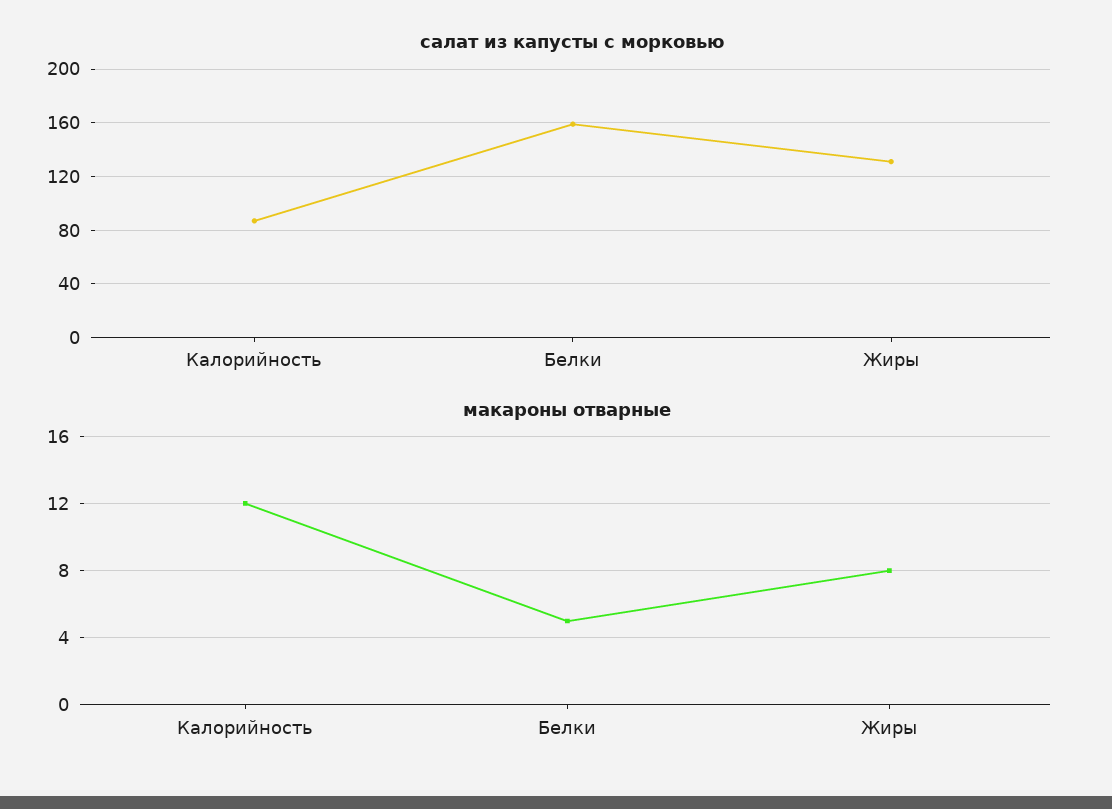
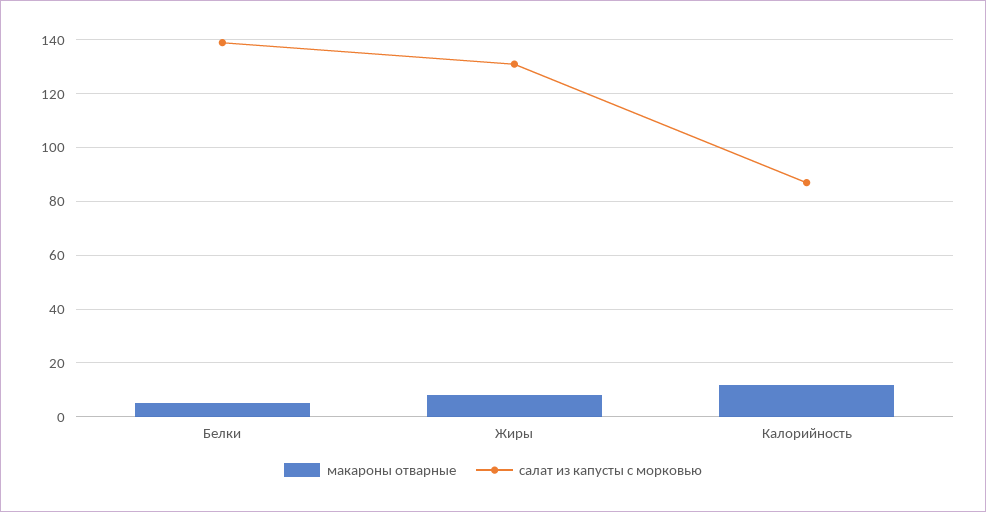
  {
    "салат из капусты с морковью": {
      "Калорийность": 85,
-     "Белки": 160,
+     "Белки": 140,
      "Жиры": 130
    },
    "макароны отварные": {
      "Калорийность": 12,
      "Белки": 5,
      "Жиры": 8
    }
  }

